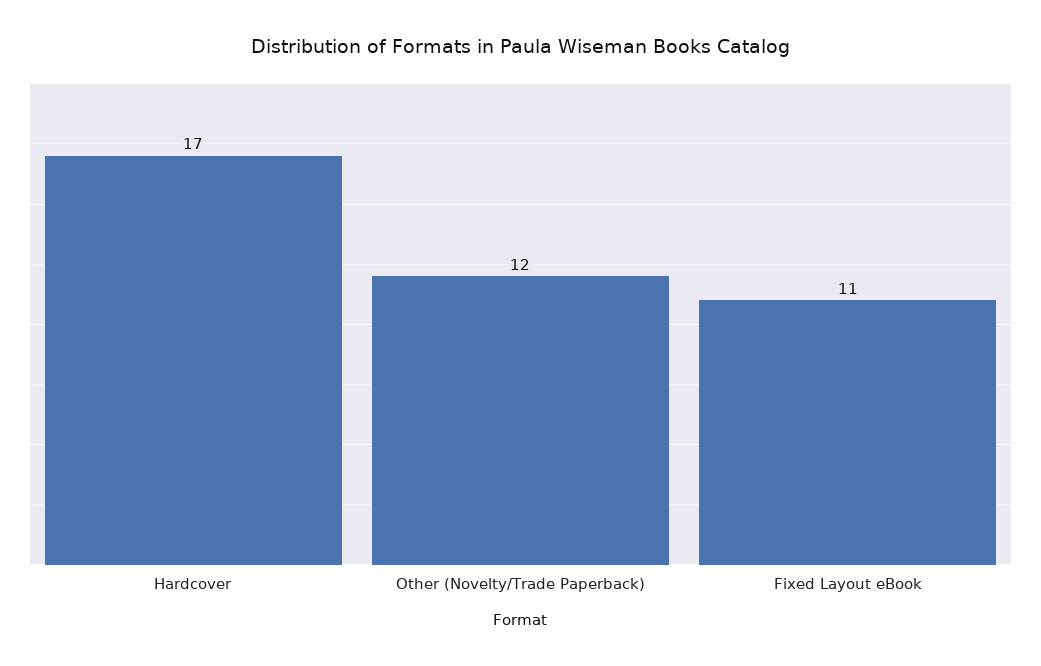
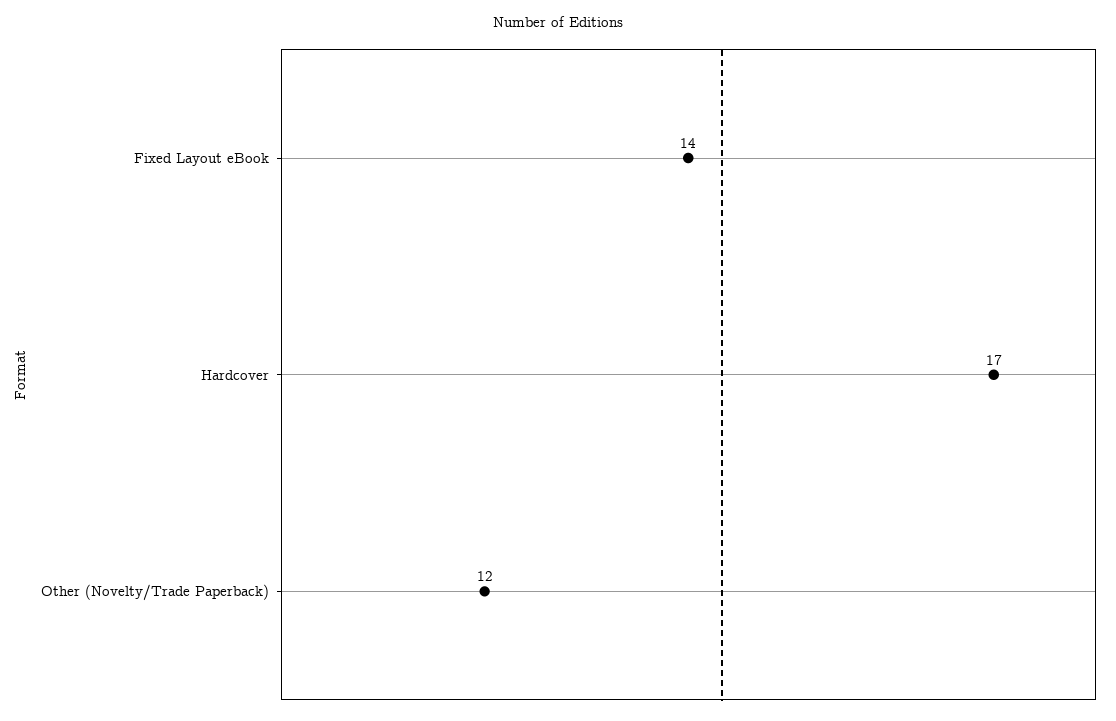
  {
    "Hardcover": 17,
    "Other (Novelty/Trade Paperback)": 12,
-   "Fixed Layout eBook": 11
+   "Fixed Layout eBook": 14
  }

